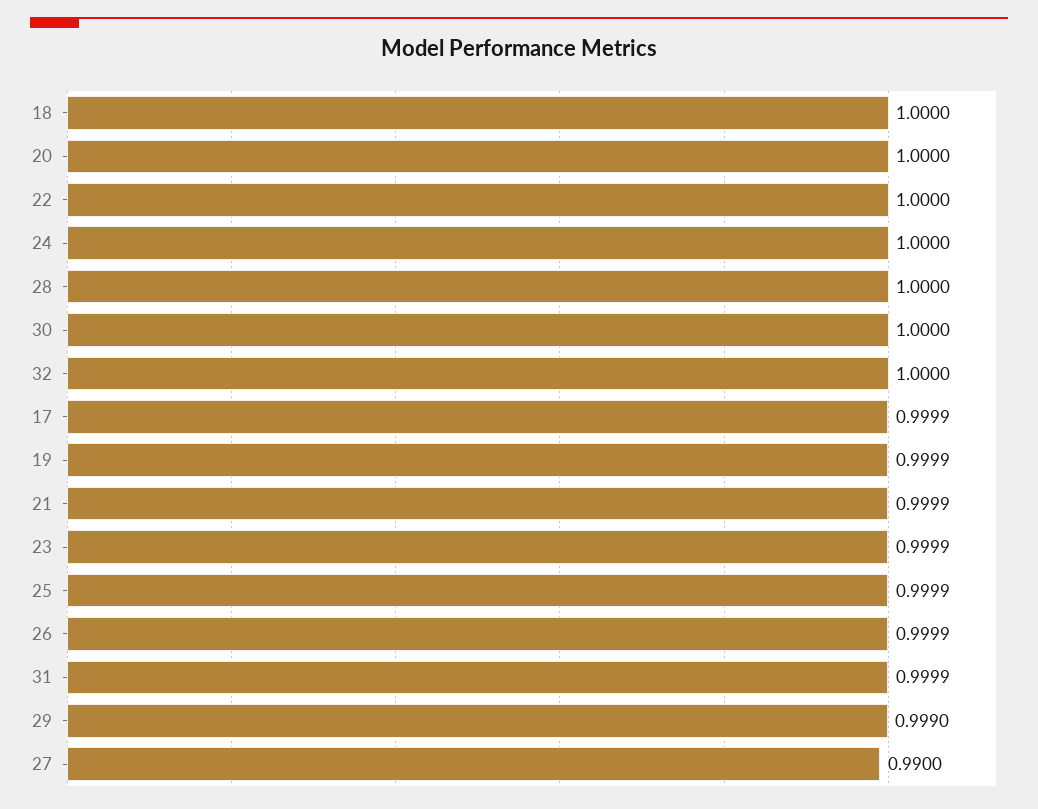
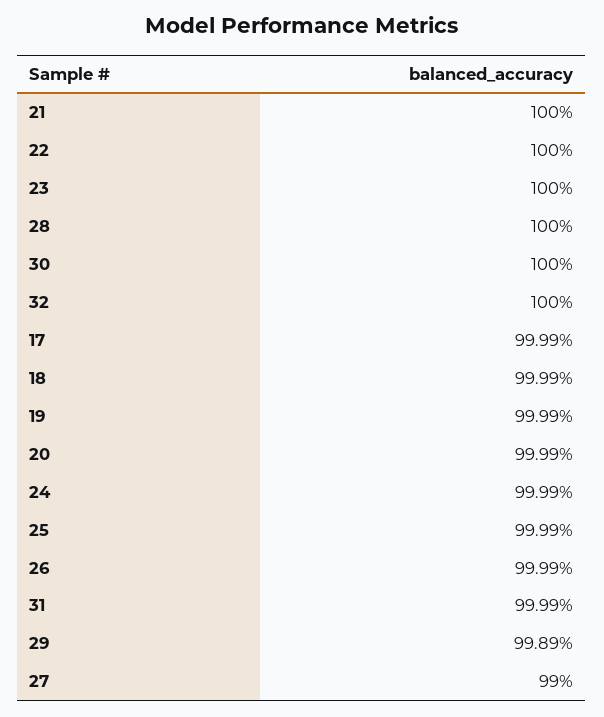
  {
-   "18": 1,
+   "18": 0.9999,
-   "20": 1,
+   "20": 0.9999,
    "22": 1,
-   "24": 1,
+   "24": 0.9999,
    "28": 1,
    "30": 1,
    "32": 1,
    "17": 0.9999,
    "19": 0.9999,
-   "21": 0.9999,
+   "21": 1,
-   "23": 0.9999,
+   "23": 1,
    "25": 0.9999,
    "26": 0.9999,
    "31": 0.9999,
-   "29": 0.999,
+   "29": 0.9989,
    "27": 0.99
  }

